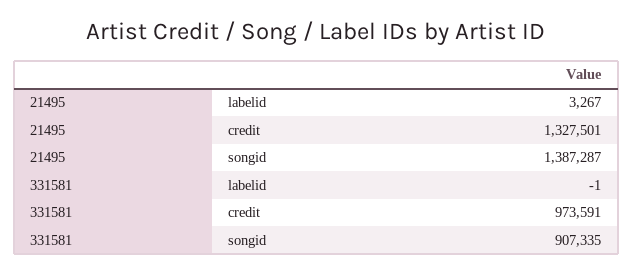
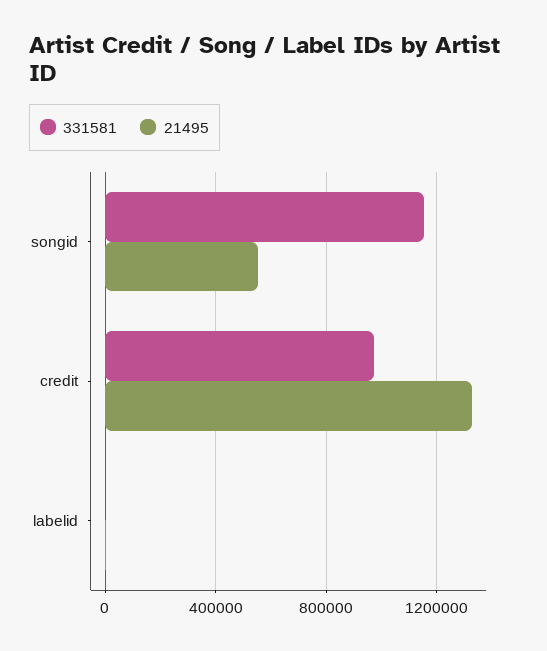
  {
    "21495": {
      "labelid": 3267,
      "credit": 1327501,
-     "songid": 1387287
+     "songid": 550000
    },
    "331581": {
      "labelid": -1,
      "credit": 973591,
-     "songid": 907335
+     "songid": 1150000
    }
  }

